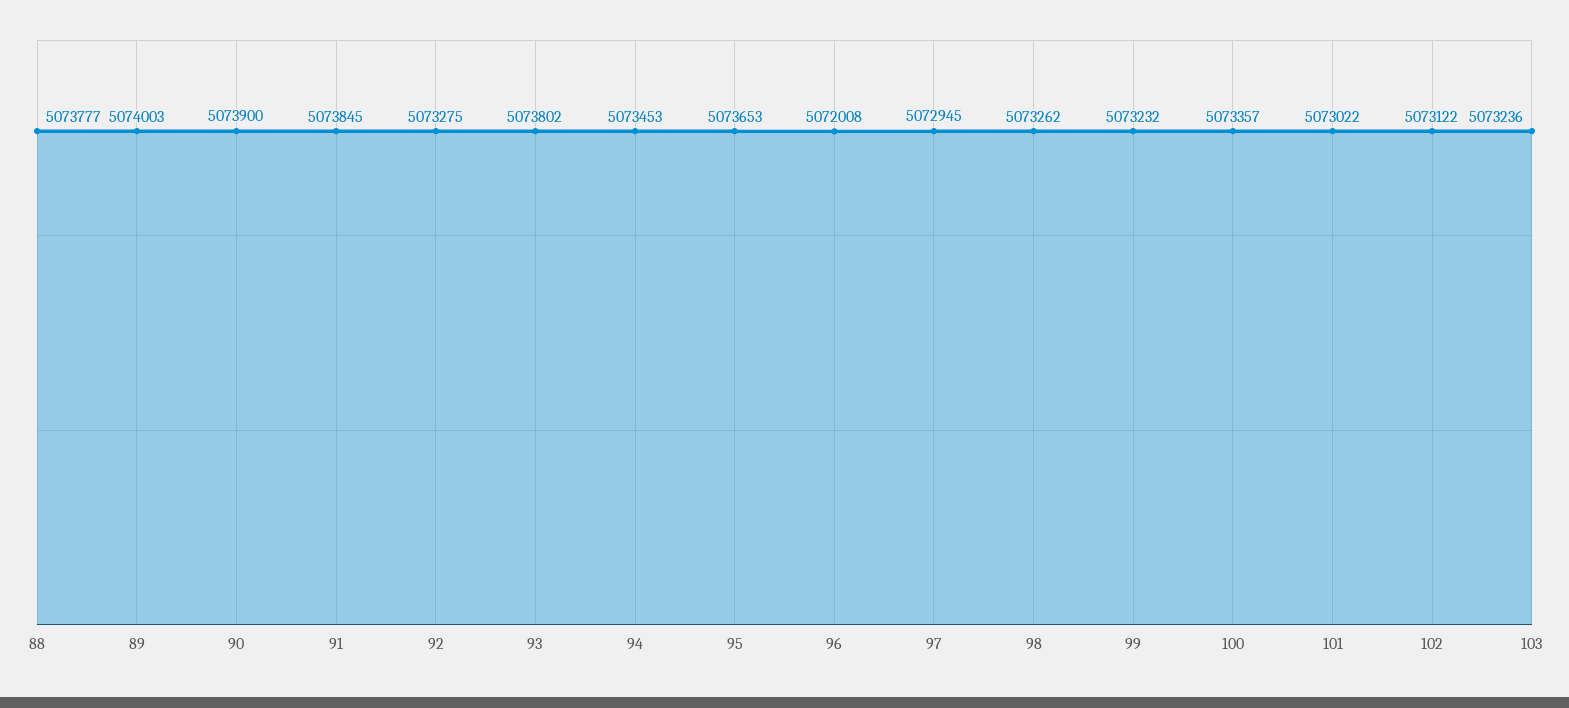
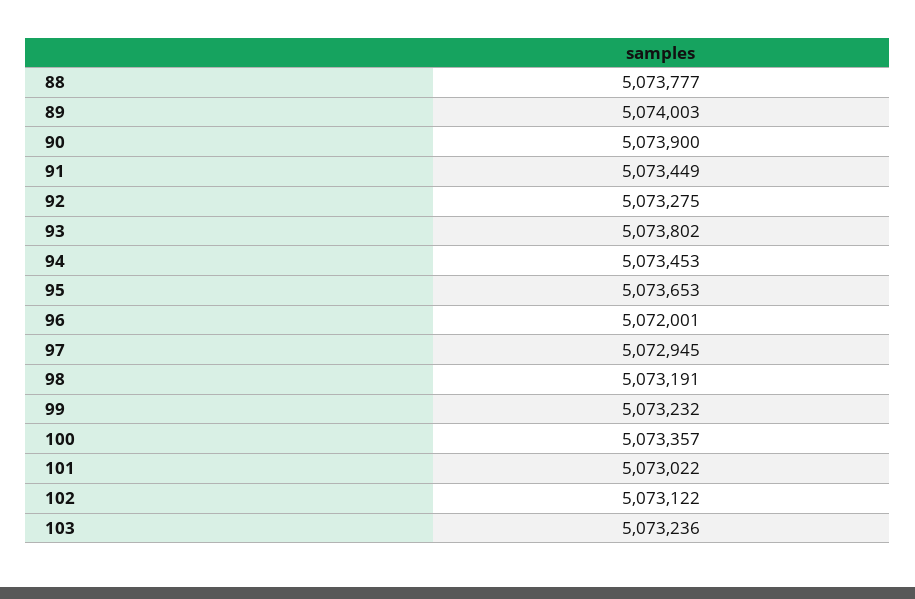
  {
    "88": 5073777,
    "89": 5074003,
    "90": 5073900,
-   "91": 5073845,
+   "91": 5073449,
    "92": 5073275,
    "93": 5073802,
    "94": 5073453,
    "95": 5073653,
-   "96": 5072008,
+   "96": 5072001,
    "97": 5072945,
-   "98": 5073262,
+   "98": 5073191,
    "99": 5073232,
    "100": 5073357,
    "101": 5073022,
    "102": 5073122,
    "103": 5073236
  }

